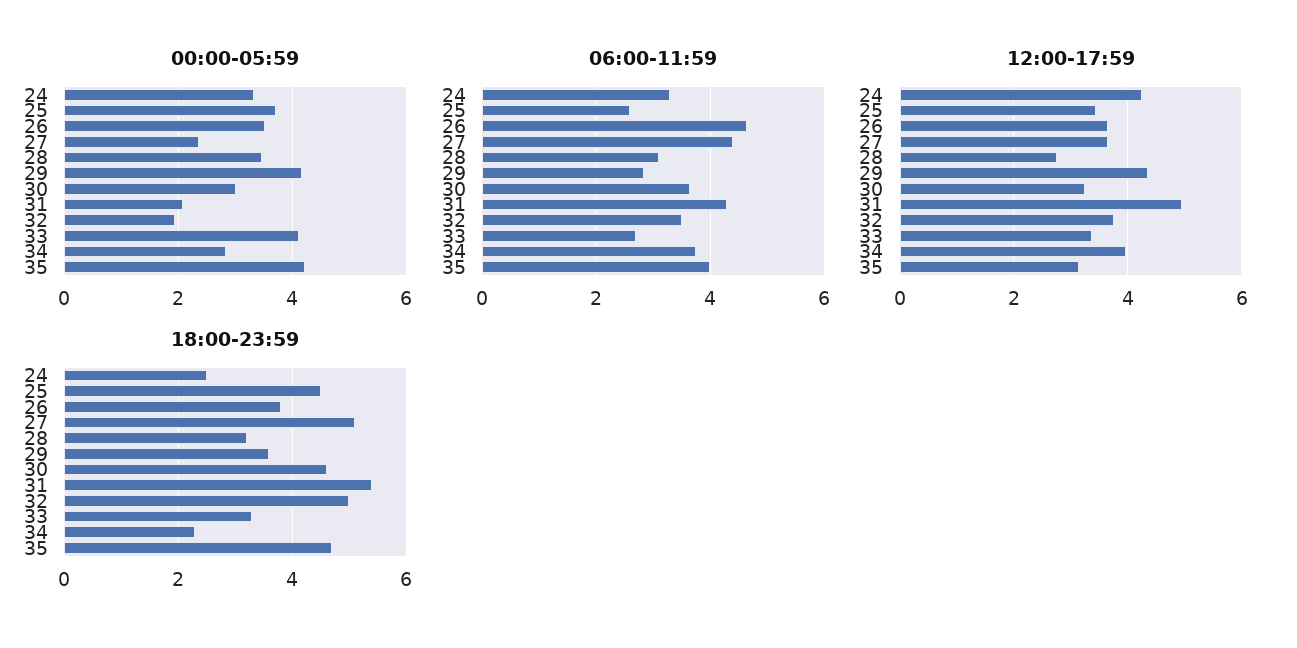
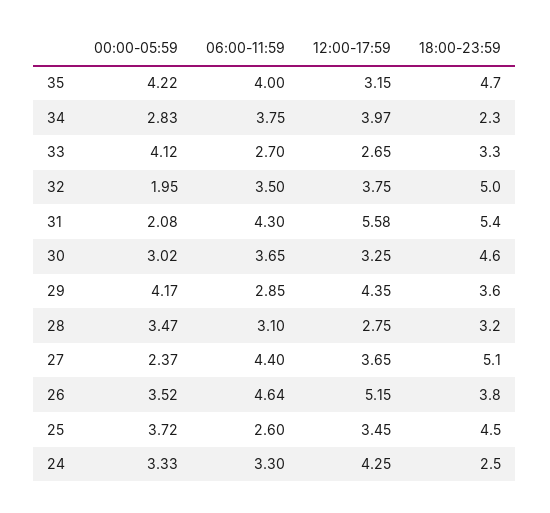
  {
    "00:00-05:59": {
      "24": 3.33,
      "25": 3.72,
      "26": 3.52,
      "27": 2.37,
      "28": 3.47,
      "29": 4.17,
      "30": 3.02,
      "31": 2.08,
      "32": 1.95,
      "33": 4.12,
      "34": 2.83,
      "35": 4.22
    },
    "06:00-11:59": {
      "24": 3.3,
      "25": 2.6,
      "26": 4.64,
      "27": 4.4,
      "28": 3.1,
      "29": 2.85,
      "30": 3.65,
      "31": 4.3,
      "32": 3.5,
      "33": 2.7,
      "34": 3.75,
      "35": 4
    },
    "12:00-17:59": {
      "24": 4.25,
      "25": 3.45,
-     "26": 3.6,
+     "26": 5.15,
      "27": 3.65,
      "28": 2.75,
      "29": 4.35,
      "30": 3.25,
-     "31": 5,
+     "31": 5.58,
      "32": 3.75,
-     "33": 3.4,
+     "33": 2.65,
      "34": 3.97,
      "35": 3.15
    },
    "18:00-23:59": {
      "24": 2.5,
      "25": 4.5,
      "26": 3.8,
      "27": 5.1,
      "28": 3.2,
      "29": 3.6,
      "30": 4.6,
      "31": 5.4,
      "32": 5,
      "33": 3.3,
      "34": 2.3,
      "35": 4.7
    }
  }

